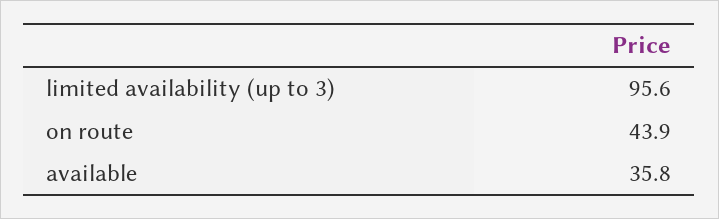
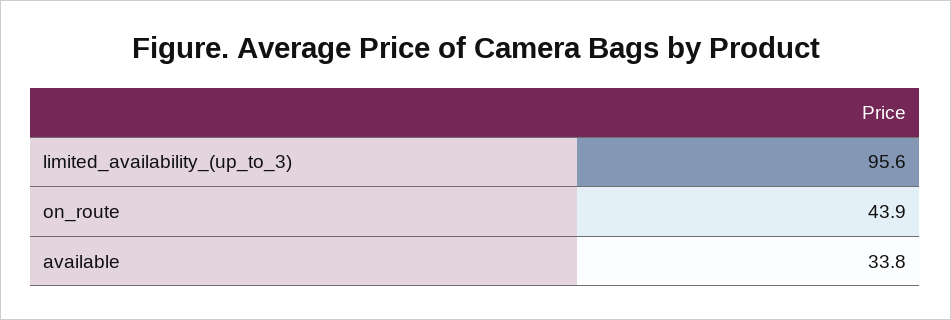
  {
    "limited availability (up to 3)": 95.6,
    "on route": 43.9,
-   "available": 35.8
+   "available": 33.8
  }

